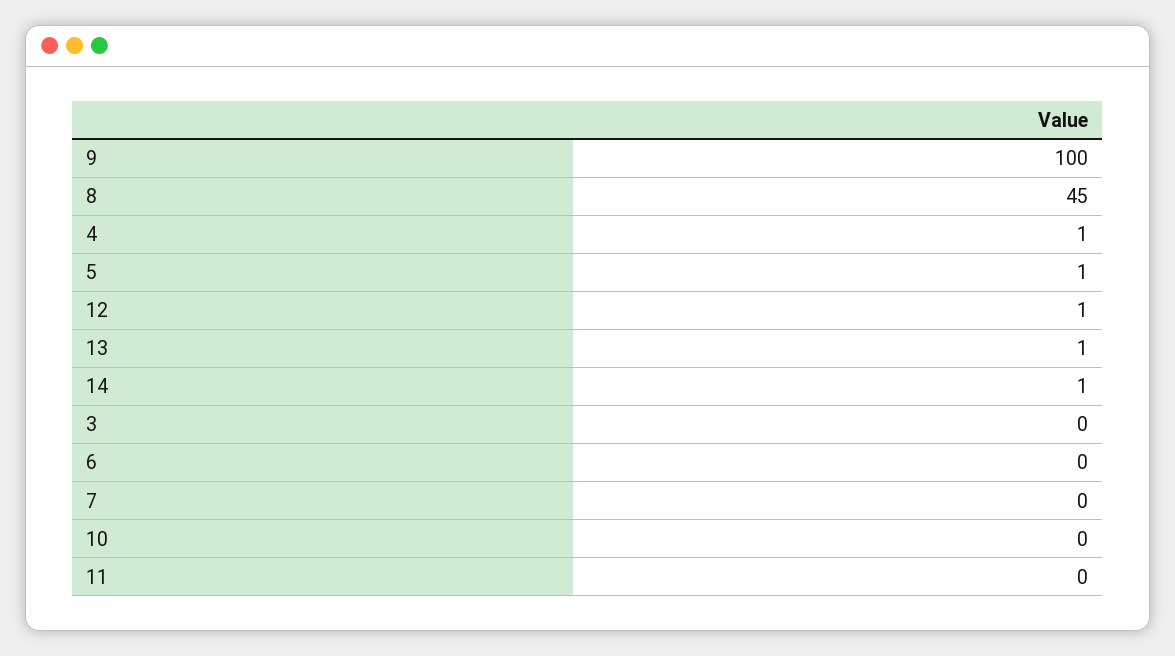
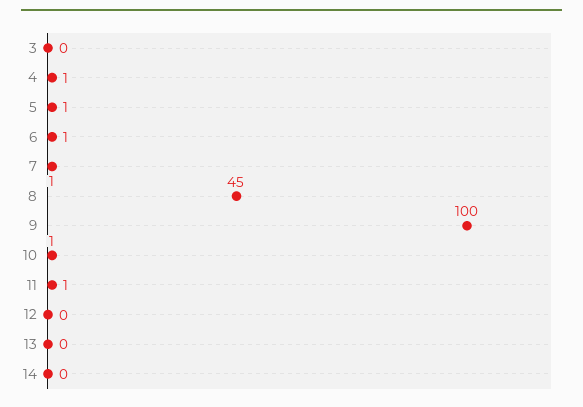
  {
    "9": 100,
    "8": 45,
    "4": 1,
    "5": 1,
-   "12": 1,
+   "12": 0,
-   "13": 1,
+   "13": 0,
-   "14": 1,
+   "14": 0,
    "3": 0,
-   "6": 0,
+   "6": 1,
-   "7": 0,
+   "7": 1,
-   "10": 0,
+   "10": 1,
-   "11": 0
+   "11": 1
  }

